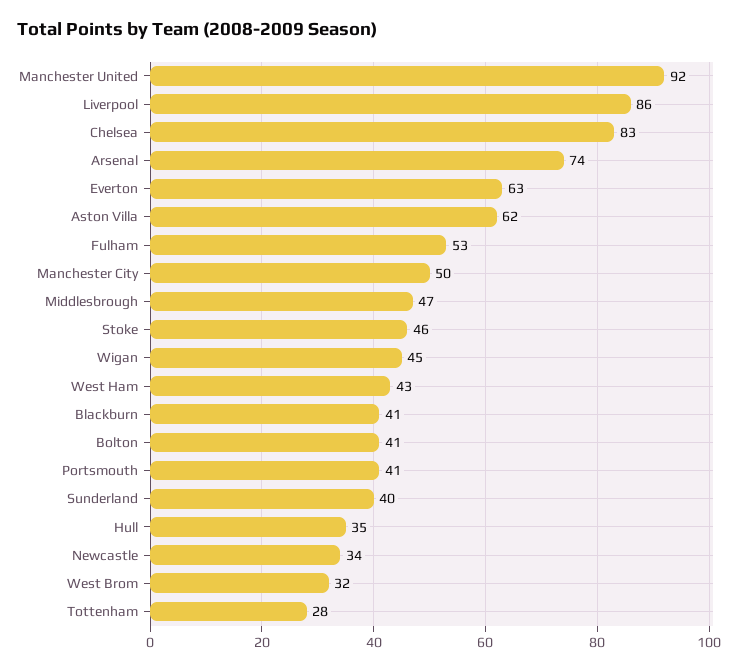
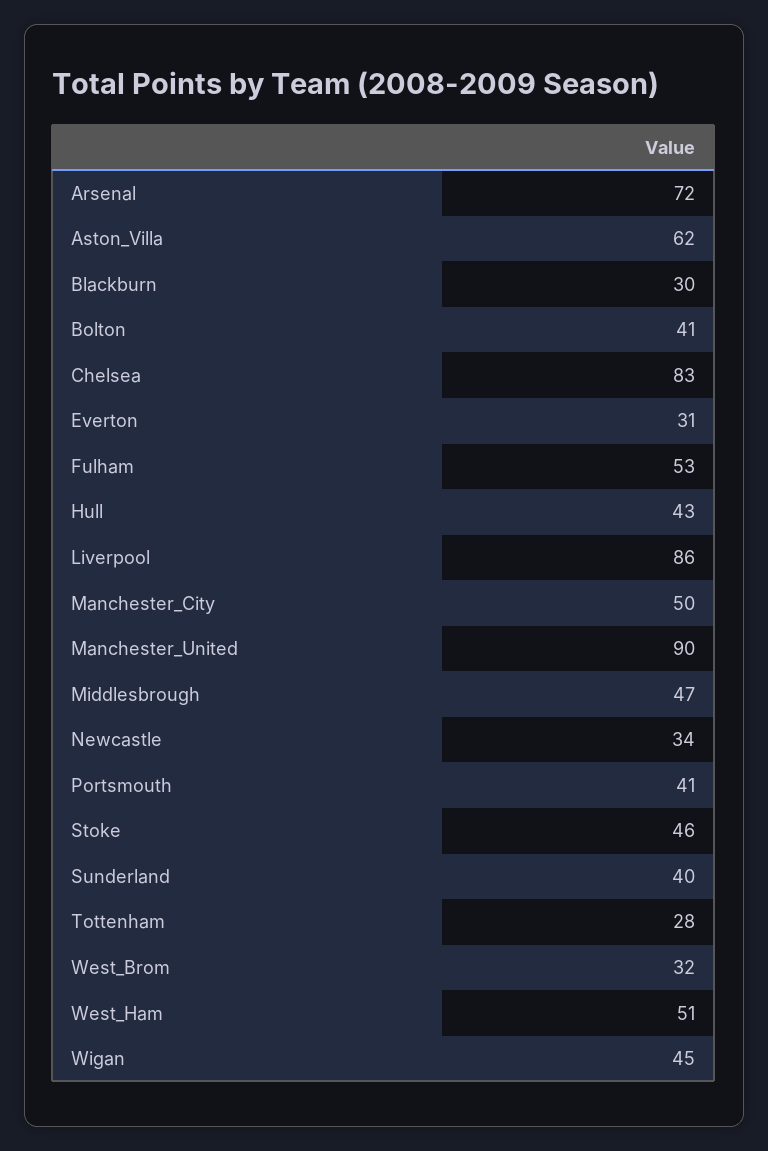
  {
-   "Manchester United": 92,
+   "Manchester United": 90,
    "Liverpool": 86,
    "Chelsea": 83,
-   "Arsenal": 74,
+   "Arsenal": 72,
-   "Everton": 63,
+   "Everton": 31,
    "Aston Villa": 62,
    "Fulham": 53,
    "Manchester City": 50,
    "Middlesbrough": 47,
    "Stoke": 46,
    "Wigan": 45,
-   "West Ham": 43,
+   "West Ham": 51,
-   "Blackburn": 41,
+   "Blackburn": 30,
    "Bolton": 41,
    "Portsmouth": 41,
    "Sunderland": 40,
-   "Hull": 35,
+   "Hull": 43,
    "Newcastle": 34,
    "West Brom": 32,
    "Tottenham": 28
  }

